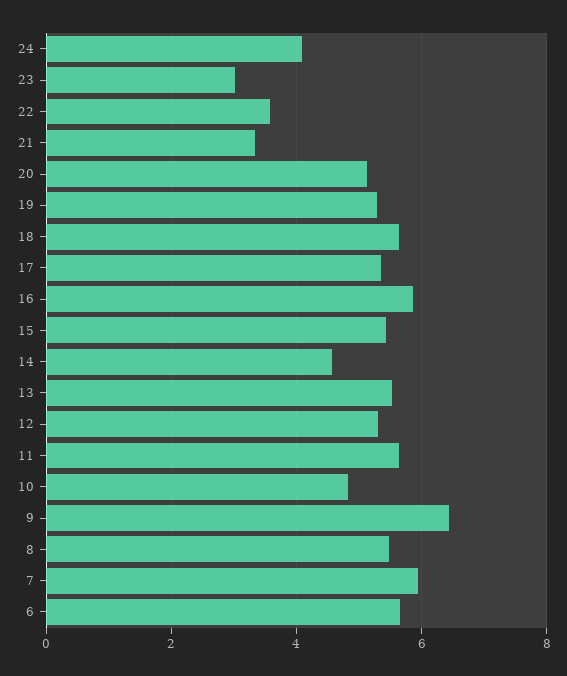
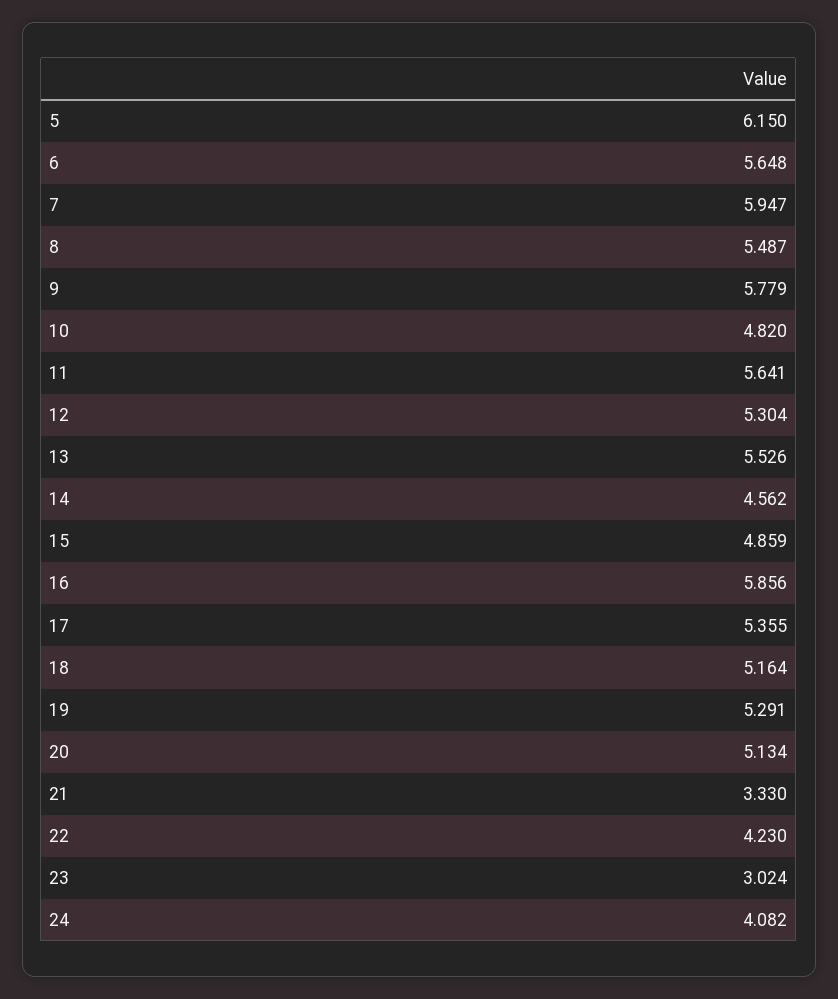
  {
    "24": 4.082,
    "23": 3.024,
-   "22": 3.6,
+   "22": 4.23,
    "21": 3.33,
    "20": 5.134,
    "19": 5.291,
-   "18": 5.6,
+   "18": 5.164,
    "17": 5.355,
    "16": 5.856,
-   "15": 5.4,
+   "15": 4.859,
    "14": 4.562,
    "13": 5.526,
    "12": 5.304,
    "11": 5.641,
    "10": 4.82,
-   "9": 6.4,
+   "9": 5.779,
    "8": 5.487,
    "7": 5.947,
-   "6": 5.648
+   "6": 5.648,
+   "5": 6.15
  }

